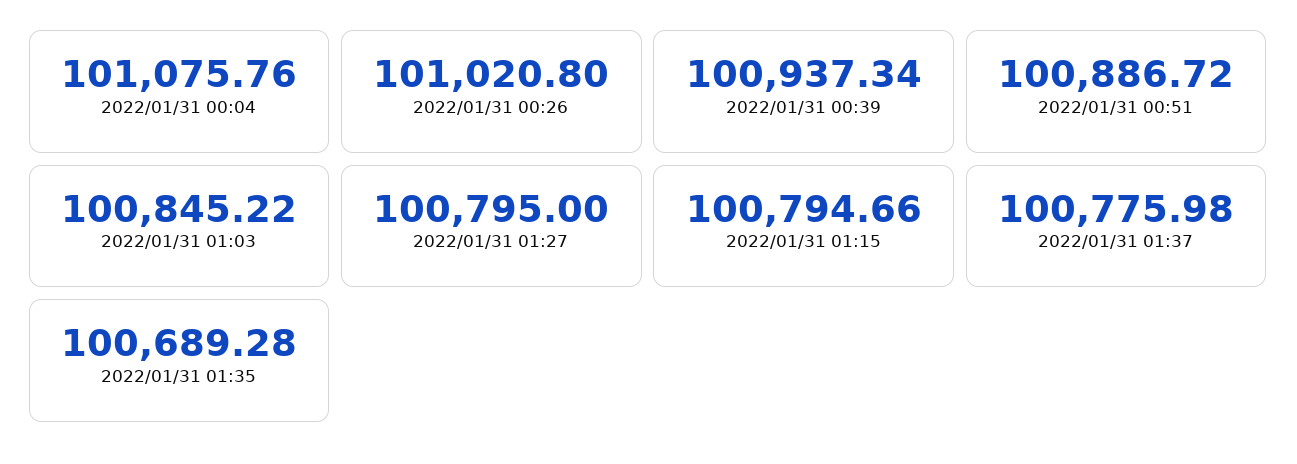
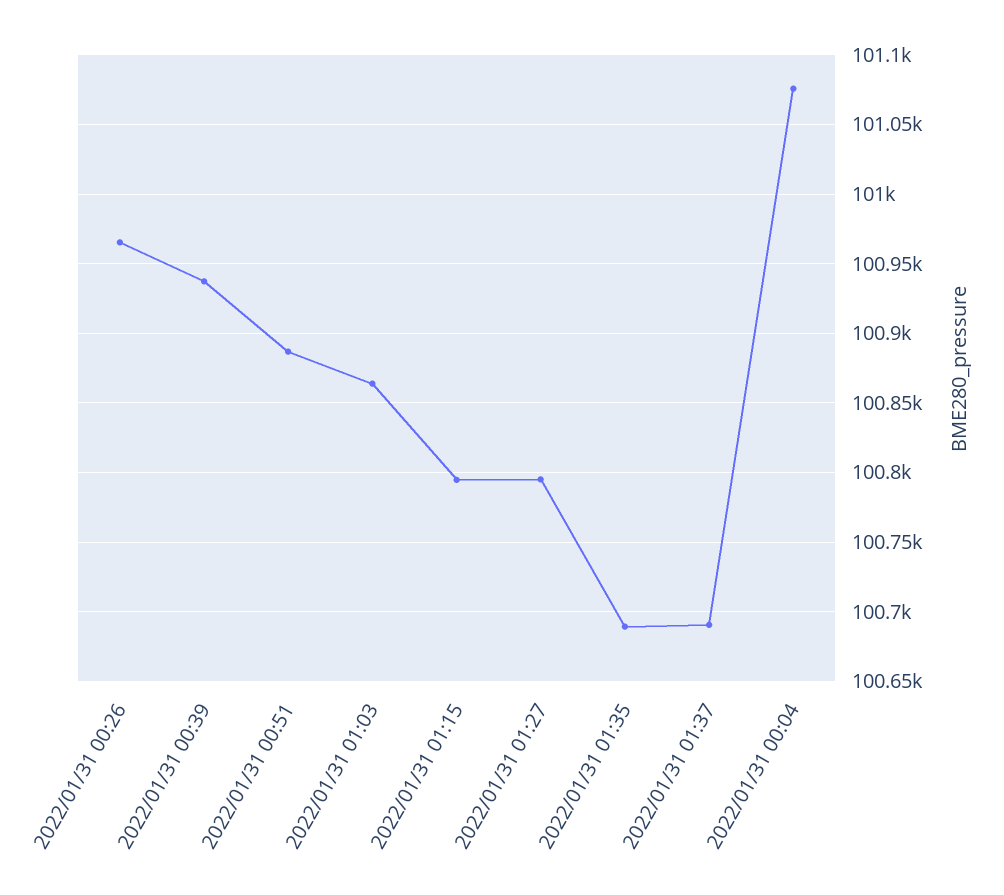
  {
    "2022/01/31 00:04": 101075.76,
-   "2022/01/31 00:26": 101020.8,
+   "2022/01/31 00:26": 100965,
    "2022/01/31 00:39": 100937.34,
    "2022/01/31 00:51": 100886.72,
-   "2022/01/31 01:03": 100845.22,
+   "2022/01/31 01:03": 100865,
    "2022/01/31 01:27": 100795,
    "2022/01/31 01:15": 100794.66,
-   "2022/01/31 01:37": 100775.98,
+   "2022/01/31 01:37": 100690,
    "2022/01/31 01:35": 100689.28
  }

